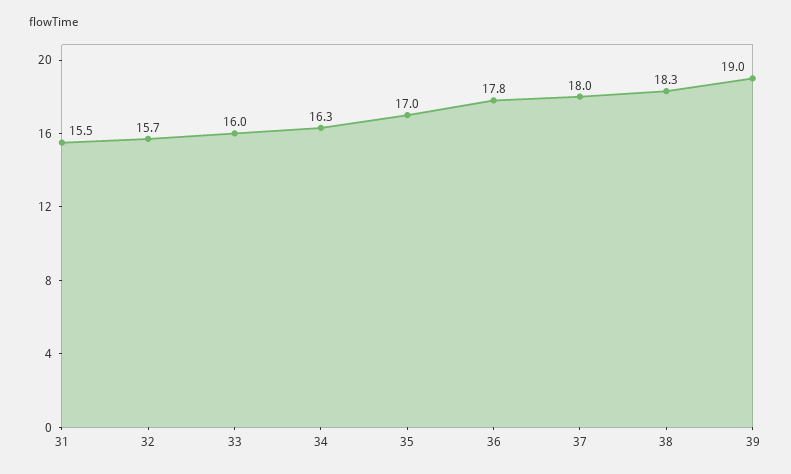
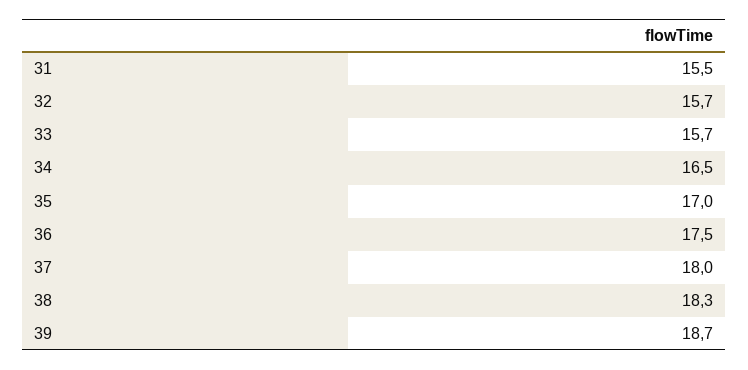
  {
    "31": 15.5,
    "32": 15.7,
-   "33": 16,
+   "33": 15.7,
-   "34": 16.3,
+   "34": 16.5,
    "35": 17,
-   "36": 17.8,
+   "36": 17.5,
    "37": 18,
    "38": 18.3,
-   "39": 19
+   "39": 18.7
  }

